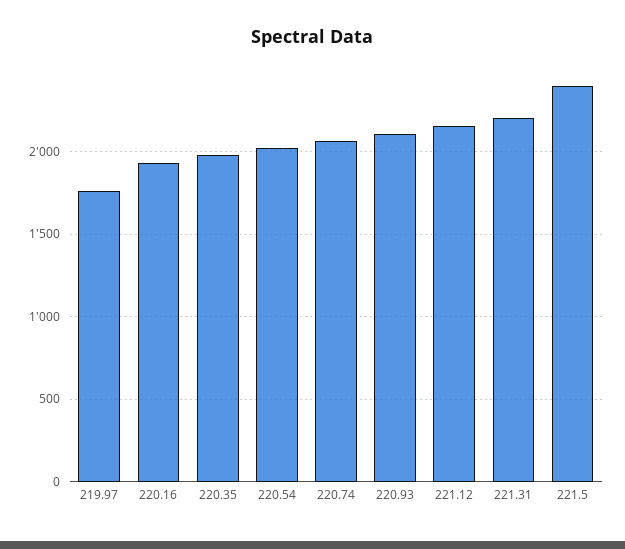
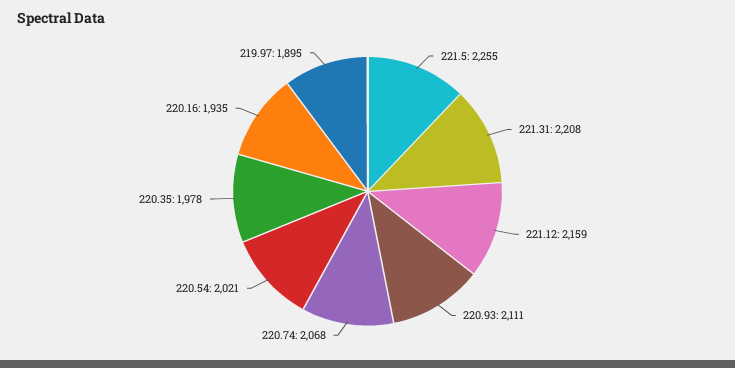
  {
-   "219.97": 1750,
+   "219.97": 1895,
    "220.16": 1935,
    "220.35": 1978,
    "220.54": 2021,
    "220.74": 2068,
    "220.93": 2111,
    "221.12": 2159,
    "221.31": 2208,
-   "221.5": 2400
+   "221.5": 2255
  }

